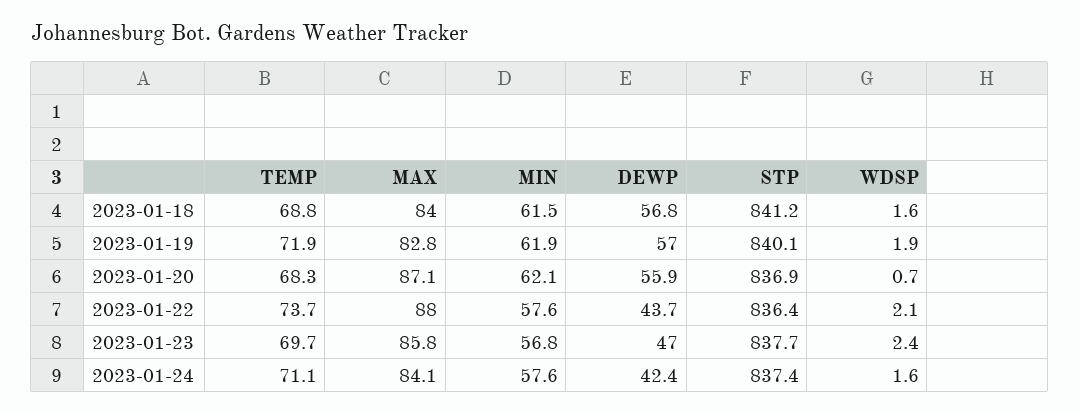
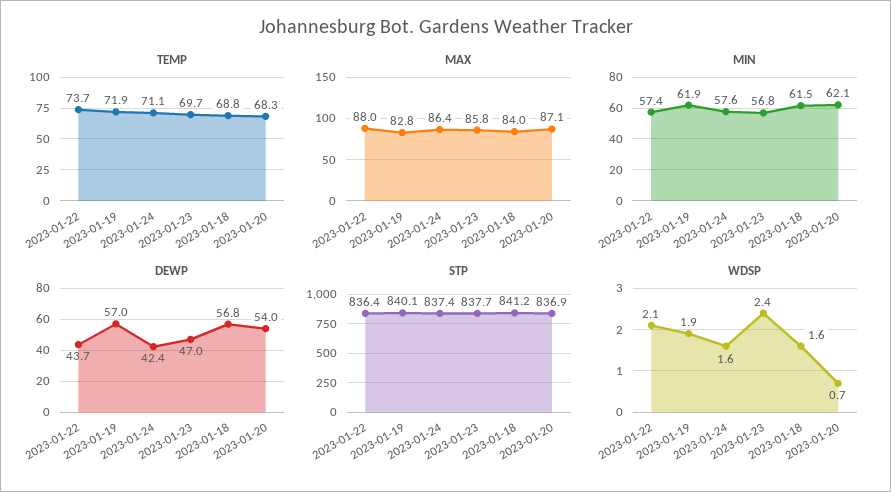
  {
    "TEMP": {
      "2023-01-18": 68.8,
      "2023-01-19": 71.9,
      "2023-01-20": 68.3,
      "2023-01-22": 73.7,
      "2023-01-23": 69.7,
      "2023-01-24": 71.1
    },
    "MAX": {
      "2023-01-18": 84,
      "2023-01-19": 82.8,
      "2023-01-20": 87.1,
      "2023-01-22": 88,
      "2023-01-23": 85.8,
-     "2023-01-24": 84.1
+     "2023-01-24": 86.4
    },
    "MIN": {
      "2023-01-18": 61.5,
      "2023-01-19": 61.9,
      "2023-01-20": 62.1,
-     "2023-01-22": 57.6,
+     "2023-01-22": 57.4,
      "2023-01-23": 56.8,
      "2023-01-24": 57.6
    },
    "DEWP": {
      "2023-01-18": 56.8,
      "2023-01-19": 57,
-     "2023-01-20": 55.9,
+     "2023-01-20": 54,
      "2023-01-22": 43.7,
      "2023-01-23": 47,
      "2023-01-24": 42.4
    },
    "STP": {
      "2023-01-18": 841.2,
      "2023-01-19": 840.1,
      "2023-01-20": 836.9,
      "2023-01-22": 836.4,
      "2023-01-23": 837.7,
      "2023-01-24": 837.4
    },
    "WDSP": {
      "2023-01-18": 1.6,
      "2023-01-19": 1.9,
      "2023-01-20": 0.7,
      "2023-01-22": 2.1,
      "2023-01-23": 2.4,
      "2023-01-24": 1.6
    }
  }

